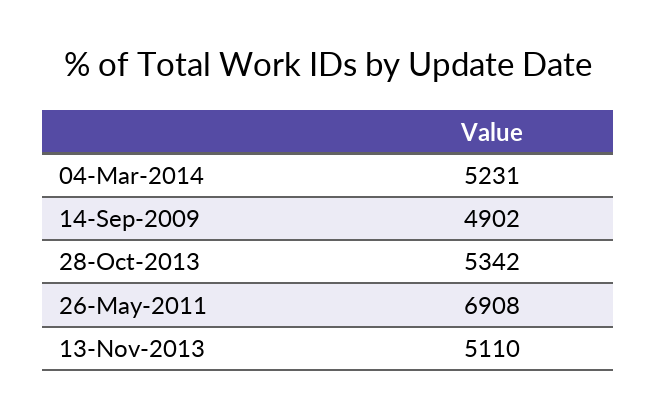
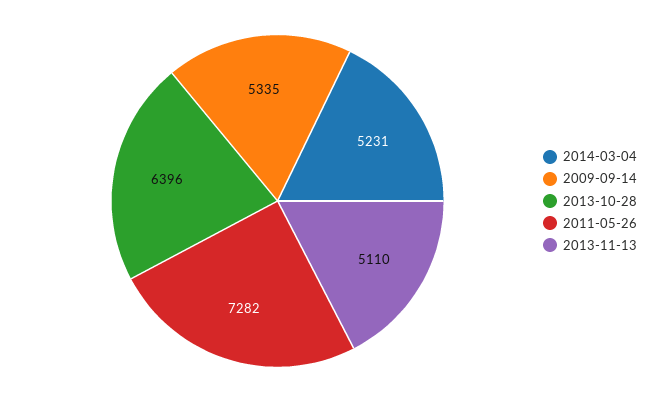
  {
    "04-Mar-2014": 5231,
-   "14-Sep-2009": 4902,
+   "14-Sep-2009": 5335,
-   "28-Oct-2013": 5342,
+   "28-Oct-2013": 6396,
-   "26-May-2011": 6908,
+   "26-May-2011": 7282,
    "13-Nov-2013": 5110
  }

